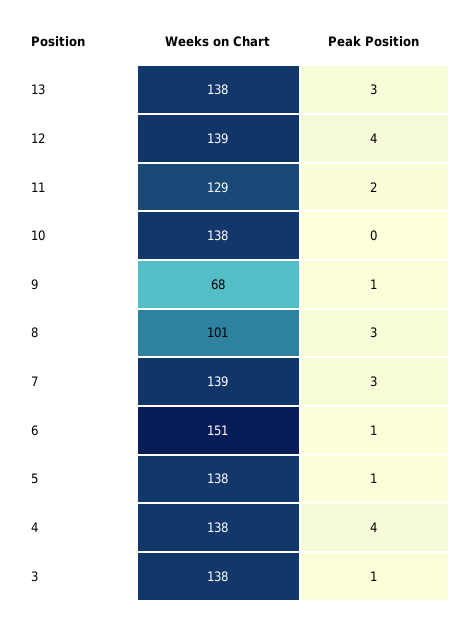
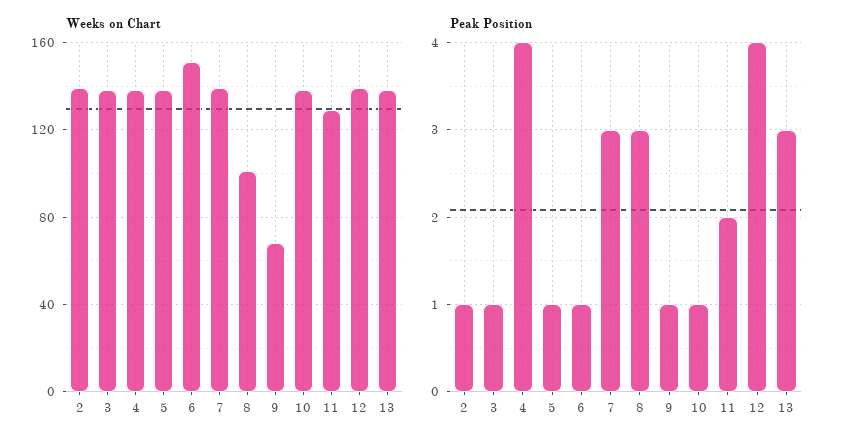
  {
    "Weeks on Chart": {
      "13": 138,
      "12": 139,
      "11": 129,
      "10": 138,
      "9": 68,
      "8": 101,
      "7": 139,
      "6": 151,
      "5": 138,
      "4": 138,
-     "3": 138
+     "3": 138,
+     "2": 140
    },
    "Peak Position": {
      "13": 3,
      "12": 4,
      "11": 2,
-     "10": 0,
+     "10": 1,
      "9": 1,
      "8": 3,
      "7": 3,
      "6": 1,
      "5": 1,
      "4": 4,
-     "3": 1
+     "3": 1,
+     "2": 1
    }
  }

